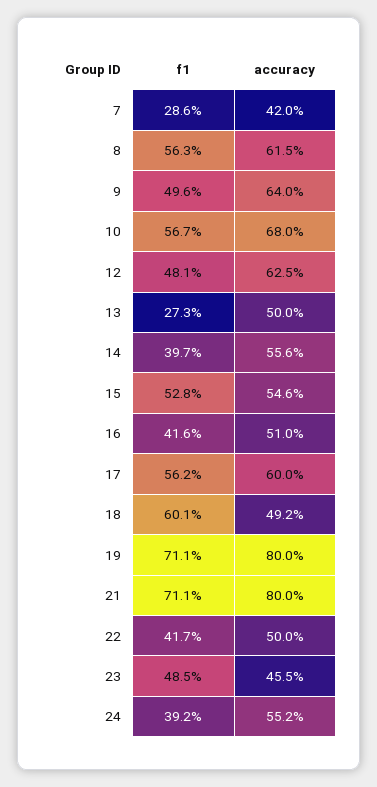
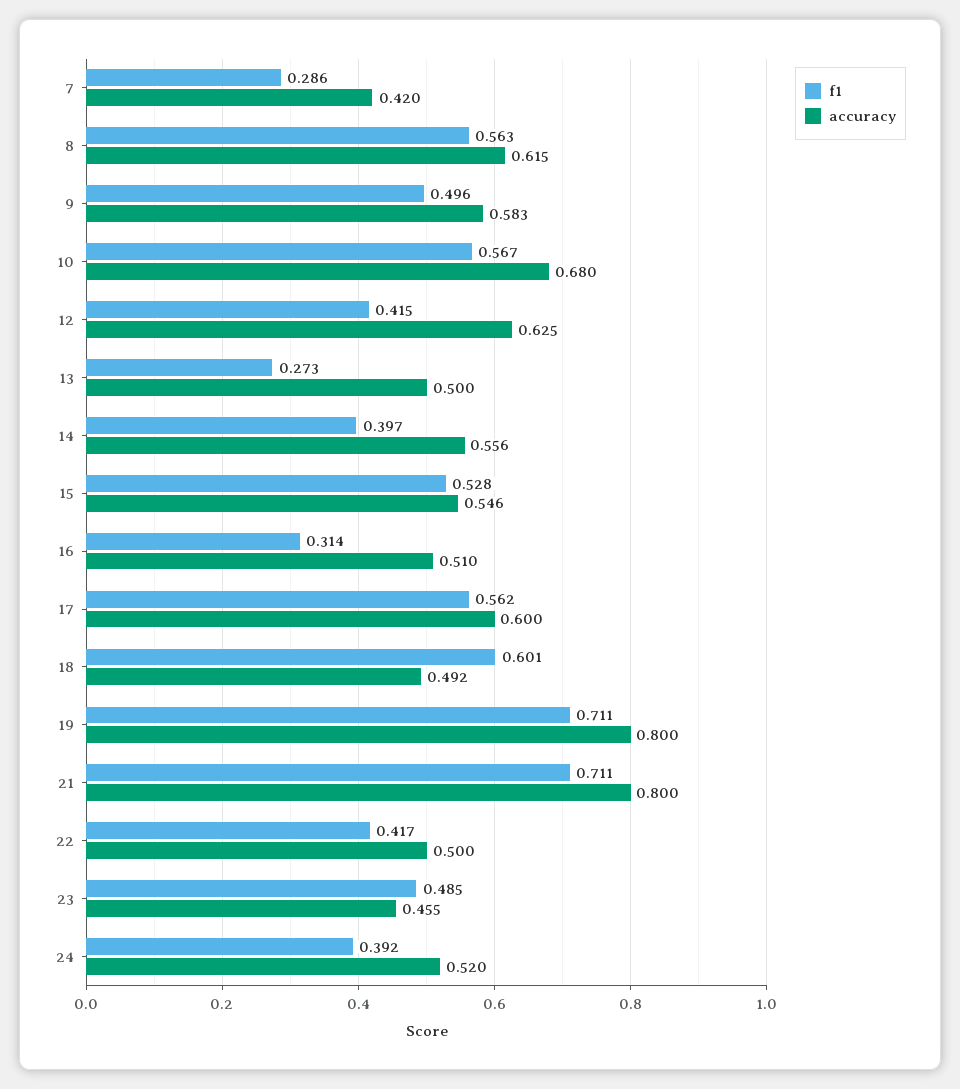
  {
    "f1": {
      "7": 0.286,
      "8": 0.563,
      "9": 0.496,
      "10": 0.567,
-     "12": 0.481,
+     "12": 0.415,
      "13": 0.273,
      "14": 0.397,
      "15": 0.528,
-     "16": 0.416,
+     "16": 0.314,
      "17": 0.562,
      "18": 0.601,
      "19": 0.711,
      "21": 0.711,
      "22": 0.417,
      "23": 0.485,
      "24": 0.392
    },
    "accuracy": {
      "7": 0.42,
      "8": 0.615,
-     "9": 0.64,
+     "9": 0.583,
      "10": 0.68,
      "12": 0.625,
      "13": 0.5,
      "14": 0.556,
      "15": 0.546,
      "16": 0.51,
      "17": 0.6,
      "18": 0.492,
      "19": 0.8,
      "21": 0.8,
      "22": 0.5,
      "23": 0.455,
-     "24": 0.552
+     "24": 0.52
    }
  }

